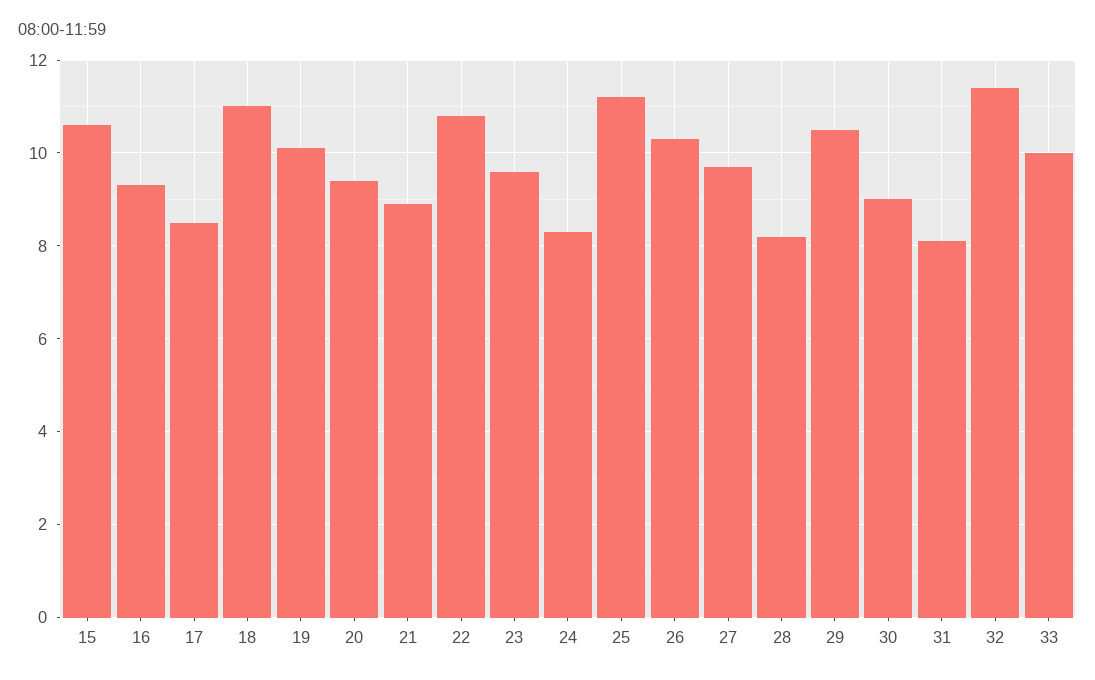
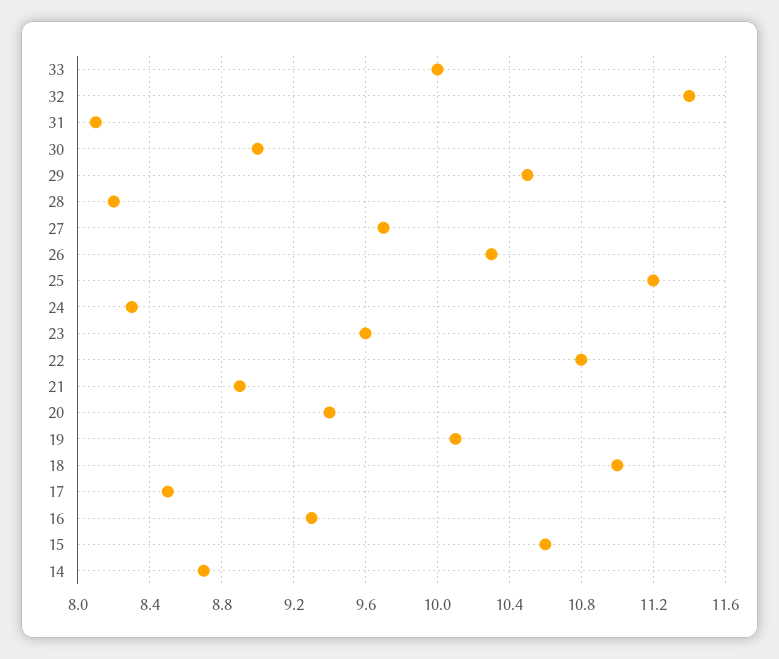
  {
    "15": 10.6,
    "16": 9.3,
    "17": 8.5,
    "18": 11,
    "19": 10.1,
    "20": 9.4,
    "21": 8.9,
    "22": 10.8,
    "23": 9.6,
    "24": 8.3,
    "25": 11.2,
    "26": 10.3,
    "27": 9.7,
    "28": 8.2,
    "29": 10.5,
    "30": 9,
    "31": 8.1,
    "32": 11.4,
-   "33": 10
+   "33": 10,
+   "14": 8.7
  }

